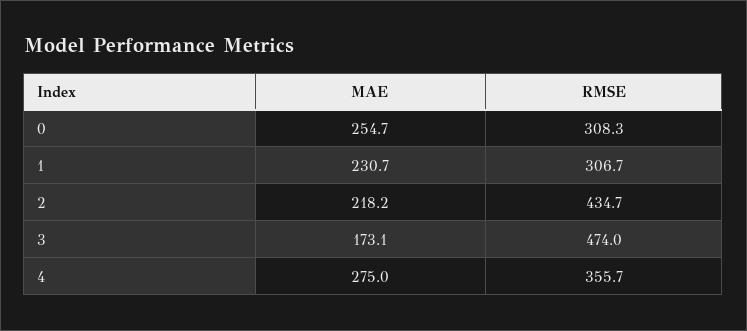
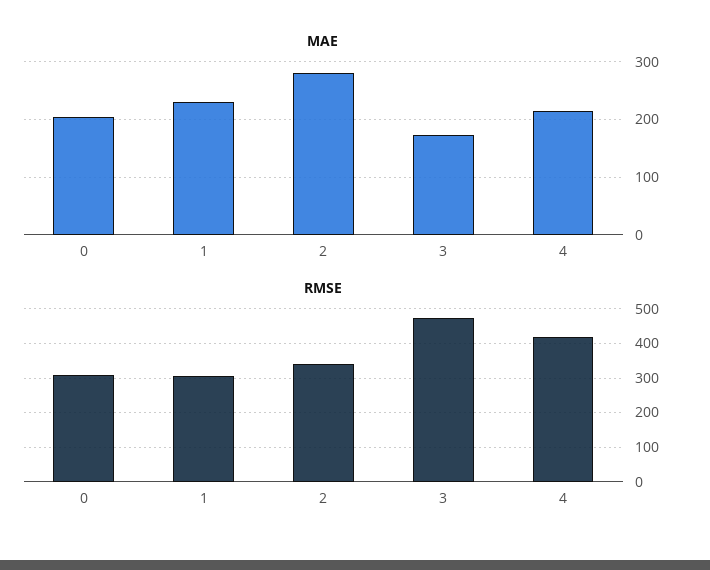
  {
    "MAE": {
-     "0": 254.7,
+     "0": 200,
      "1": 230.7,
-     "2": 218.2,
+     "2": 280,
      "3": 173.1,
-     "4": 275
+     "4": 220
    },
    "RMSE": {
      "0": 308.3,
      "1": 306.7,
-     "2": 434.7,
+     "2": 340,
      "3": 474,
-     "4": 355.7
+     "4": 420
    }
  }

